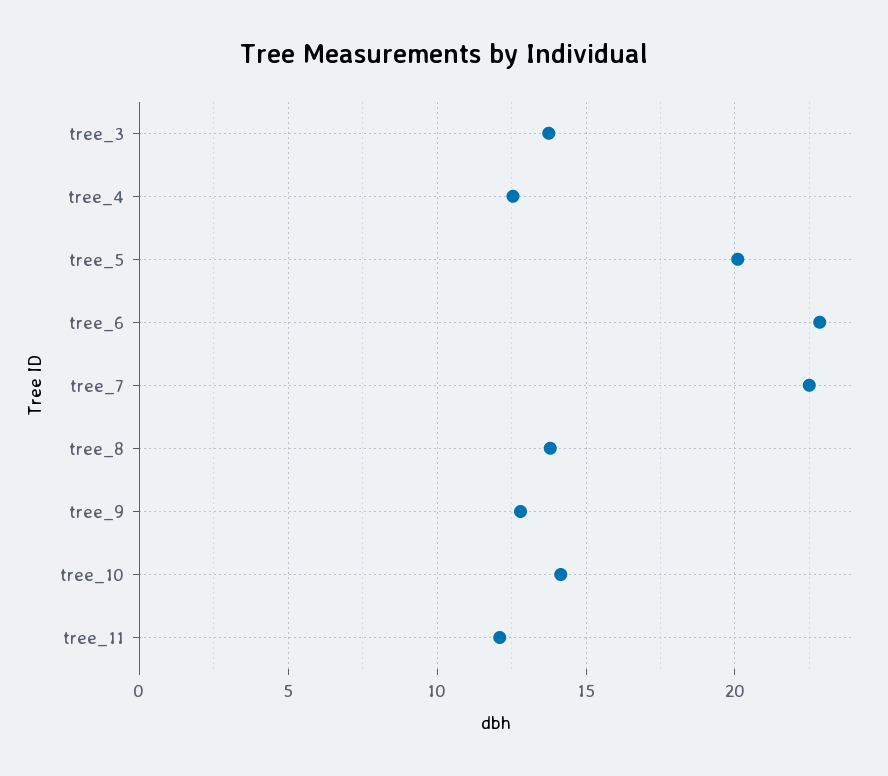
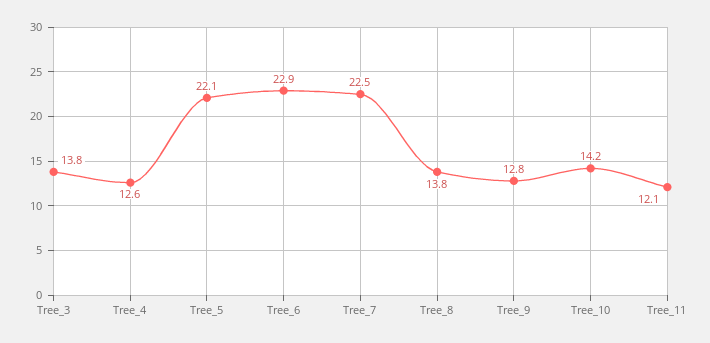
  {
    "tree_3": 13.8,
    "tree_4": 12.6,
-   "tree_5": 20,
+   "tree_5": 22.1,
    "tree_6": 22.9,
    "tree_7": 22.5,
    "tree_8": 13.8,
    "tree_9": 12.8,
    "tree_10": 14.2,
    "tree_11": 12.1
  }

